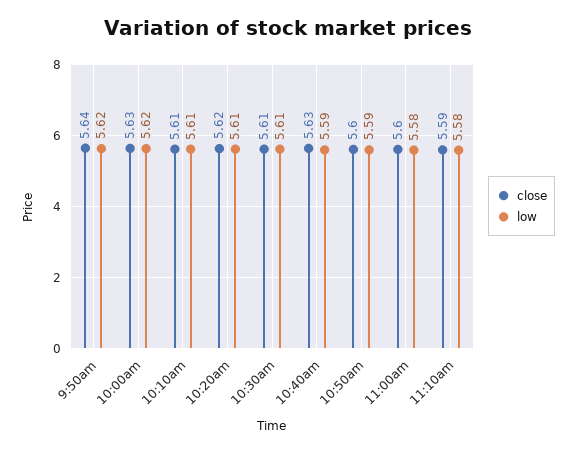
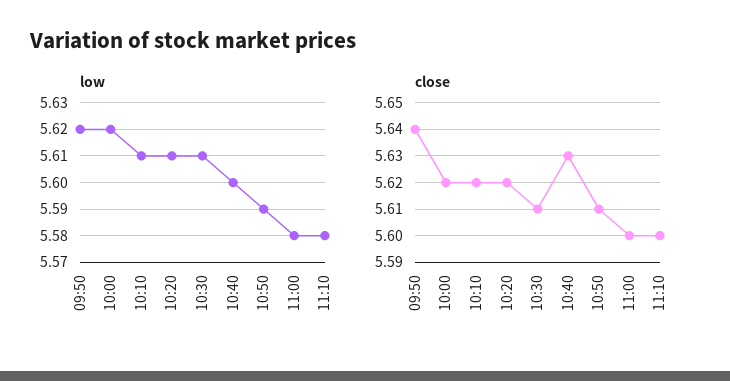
  {
    "close": {
      "9:50am": 5.64,
-     "10:00am": 5.63,
+     "10:00am": 5.62,
-     "10:10am": 5.61,
+     "10:10am": 5.62,
      "10:20am": 5.62,
      "10:30am": 5.61,
      "10:40am": 5.63,
-     "10:50am": 5.6,
+     "10:50am": 5.61,
      "11:00am": 5.6,
-     "11:10am": 5.59
+     "11:10am": 5.6
    },
    "low": {
      "9:50am": 5.62,
      "10:00am": 5.62,
      "10:10am": 5.61,
      "10:20am": 5.61,
      "10:30am": 5.61,
-     "10:40am": 5.59,
+     "10:40am": 5.6,
      "10:50am": 5.59,
      "11:00am": 5.58,
      "11:10am": 5.58
    }
  }

